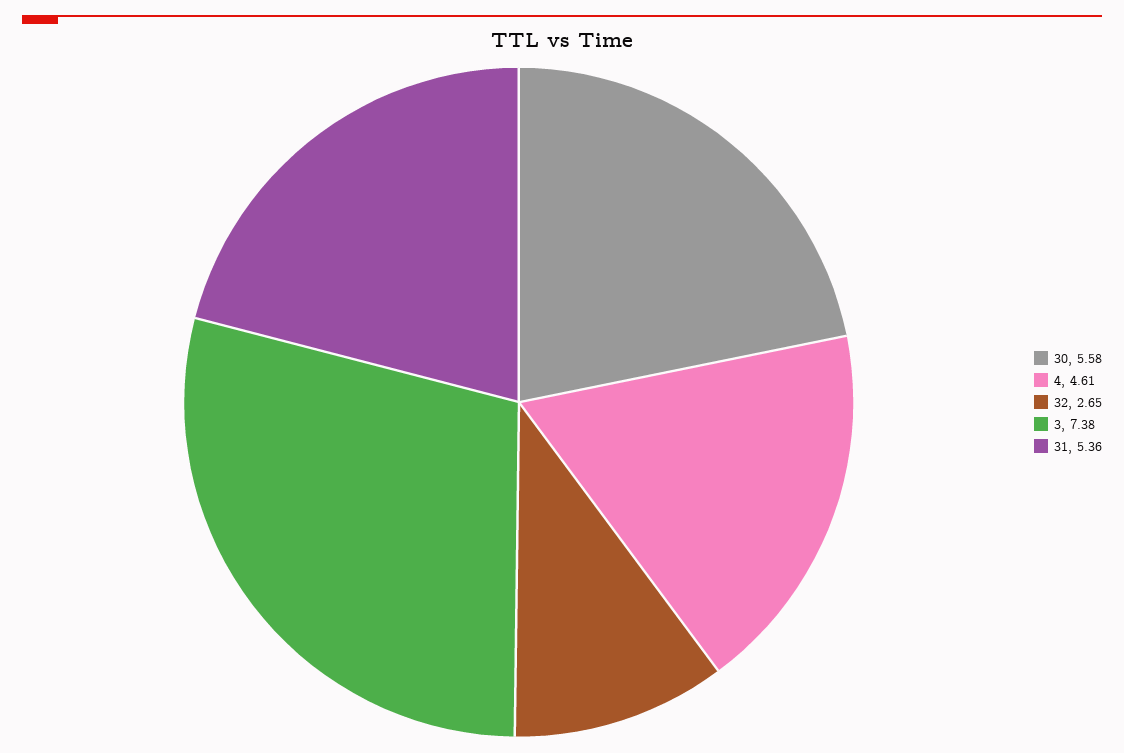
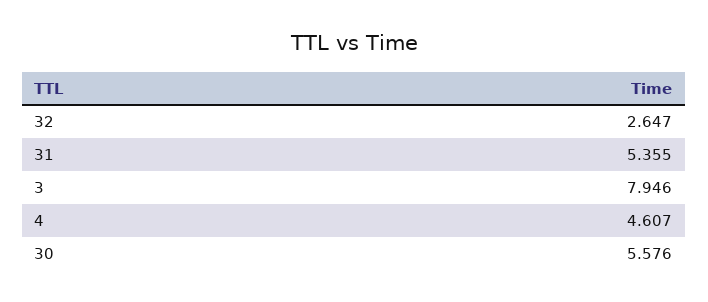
  {
    "30": 5.576,
    "4": 4.607,
    "32": 2.647,
-   "3": 7.38,
+   "3": 7.946,
    "31": 5.355
  }

